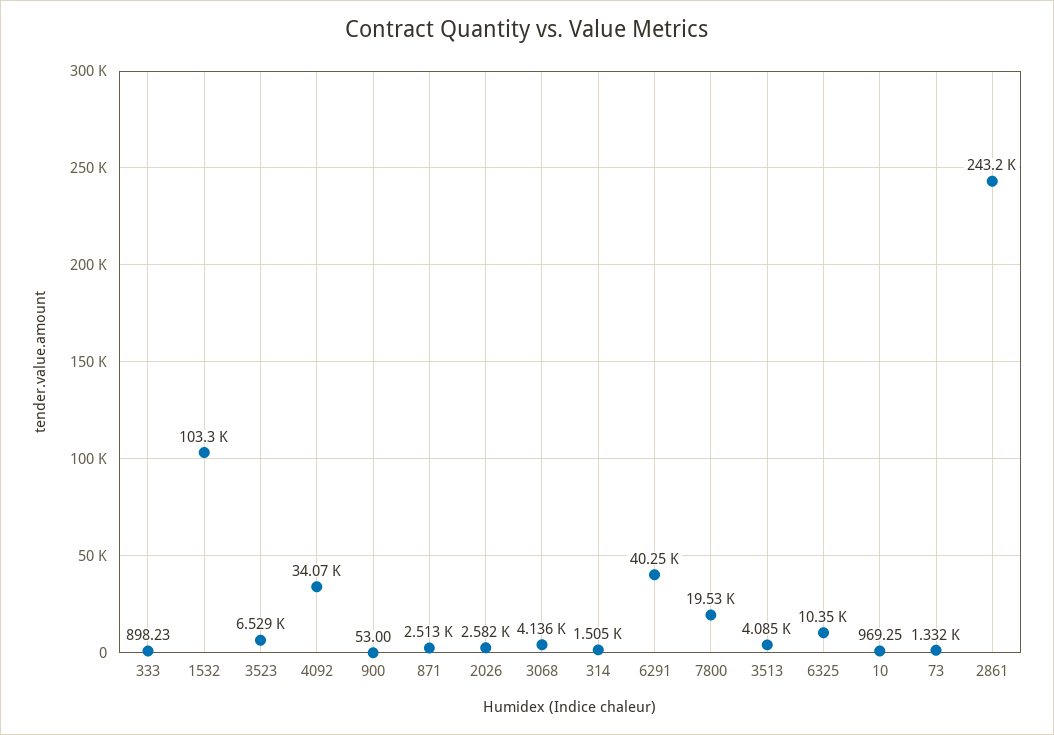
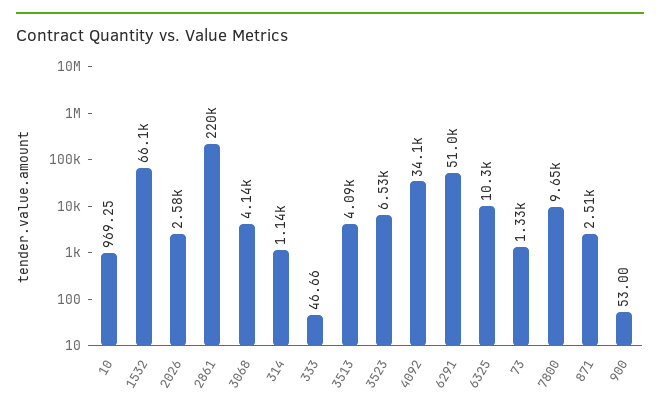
  {
-   "333": 898.23,
+   "333": 46.66,
-   "1532": 103300,
+   "1532": 66100,
    "3523": 6529,
    "4092": 34070,
    "900": 53,
    "871": 2513,
    "2026": 2582,
    "3068": 4136,
-   "314": 1505,
+   "314": 1140,
-   "6291": 40250,
+   "6291": 51000,
-   "7800": 19530,
+   "7800": 9650,
    "3513": 4085,
    "6325": 10350,
    "10": 969.25,
    "73": 1332,
-   "2861": 243200
+   "2861": 220000
  }

